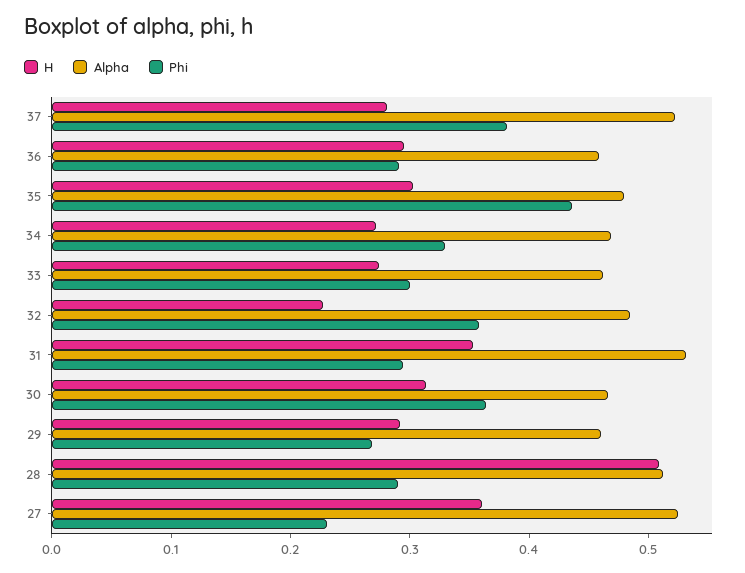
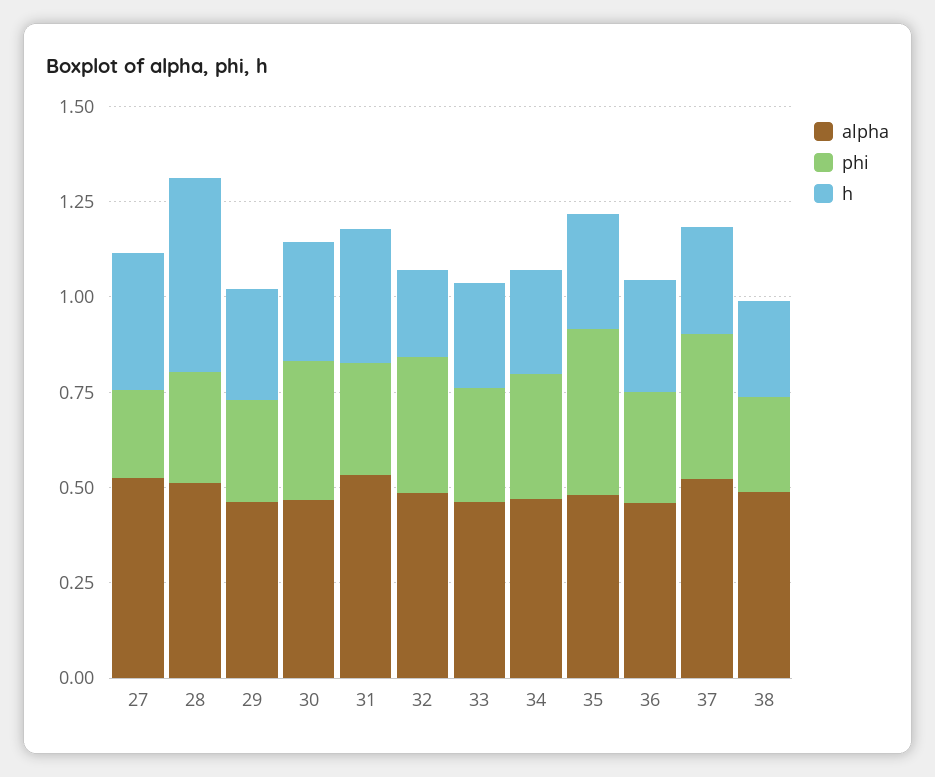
  {
    "H": {
      "37": 0.28,
      "36": 0.3,
      "35": 0.3,
      "34": 0.28,
      "33": 0.28,
      "32": 0.22,
      "31": 0.36,
      "30": 0.32,
      "29": 0.3,
      "28": 0.5,
-     "27": 0.36
+     "27": 0.36,
+     "38": 0.25
    },
    "Alpha": {
      "37": 0.52,
      "36": 0.46,
      "35": 0.48,
      "34": 0.46,
      "33": 0.46,
      "32": 0.48,
      "31": 0.54,
      "30": 0.46,
      "29": 0.46,
      "28": 0.52,
-     "27": 0.52
+     "27": 0.52,
+     "38": 0.5
    },
    "Phi": {
      "37": 0.38,
      "36": 0.3,
      "35": 0.44,
      "34": 0.32,
      "33": 0.3,
      "32": 0.36,
      "31": 0.3,
      "30": 0.36,
      "29": 0.26,
      "28": 0.28,
-     "27": 0.24
+     "27": 0.24,
+     "38": 0.25
    }
  }

